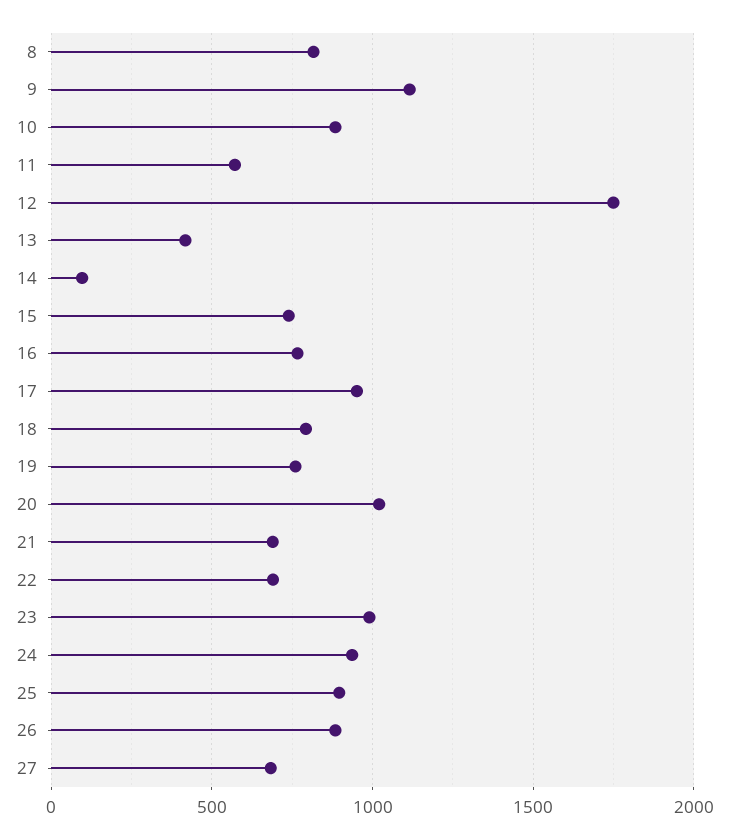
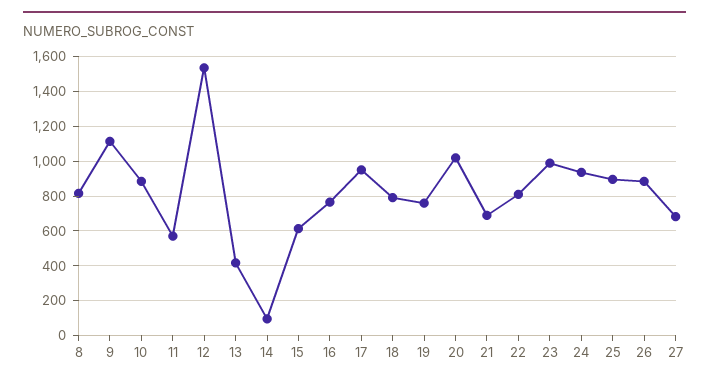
  {
    "8": 800,
    "9": 1100,
    "10": 900,
    "11": 550,
-   "12": 1750,
+   "12": 1550,
    "13": 400,
    "14": 100,
-   "15": 750,
+   "15": 600,
    "16": 750,
    "17": 950,
    "18": 800,
    "19": 750,
    "20": 1000,
    "21": 700,
-   "22": 700,
+   "22": 800,
    "23": 1000,
    "24": 950,
    "25": 900,
    "26": 900,
    "27": 700
  }

